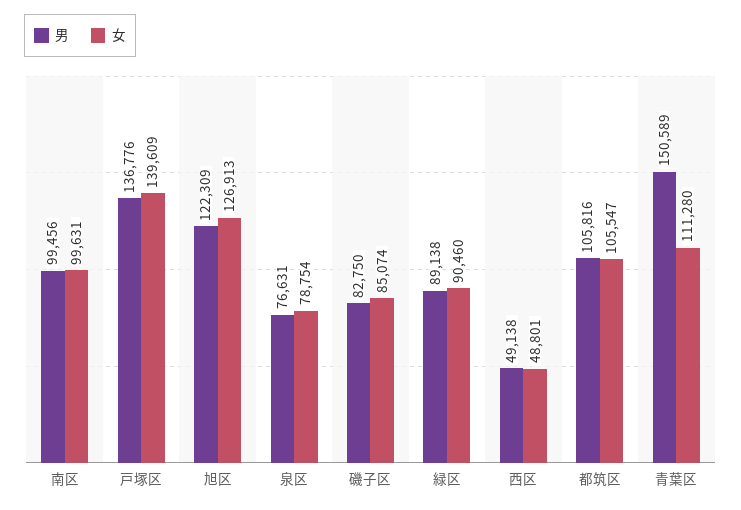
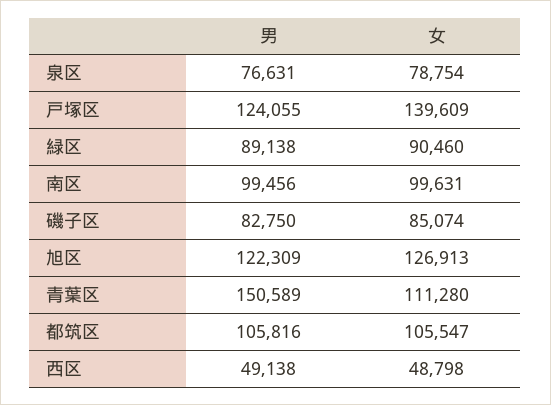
  {
    "男": {
      "南区": 99456,
-     "戸塚区": 136776,
+     "戸塚区": 124055,
      "旭区": 122309,
      "泉区": 76631,
      "磯子区": 82750,
      "緑区": 89138,
      "西区": 49138,
      "都筑区": 105816,
      "青葉区": 150589
    },
    "女": {
      "南区": 99631,
      "戸塚区": 139609,
      "旭区": 126913,
      "泉区": 78754,
      "磯子区": 85074,
      "緑区": 90460,
-     "西区": 48801,
+     "西区": 48798,
      "都筑区": 105547,
      "青葉区": 111280
    }
  }

